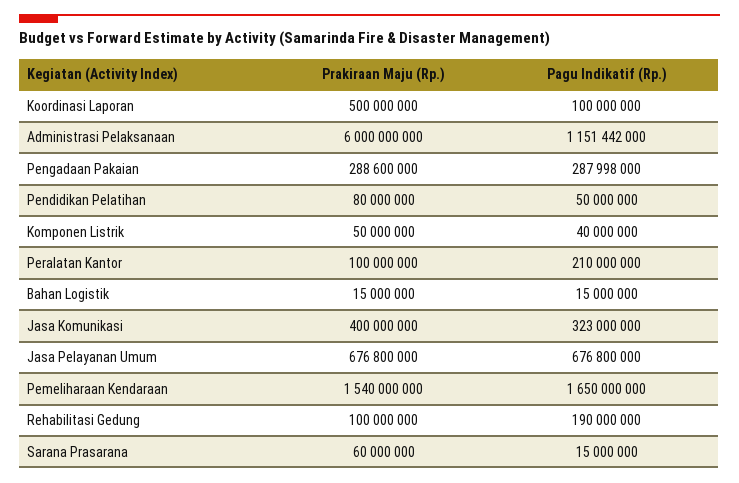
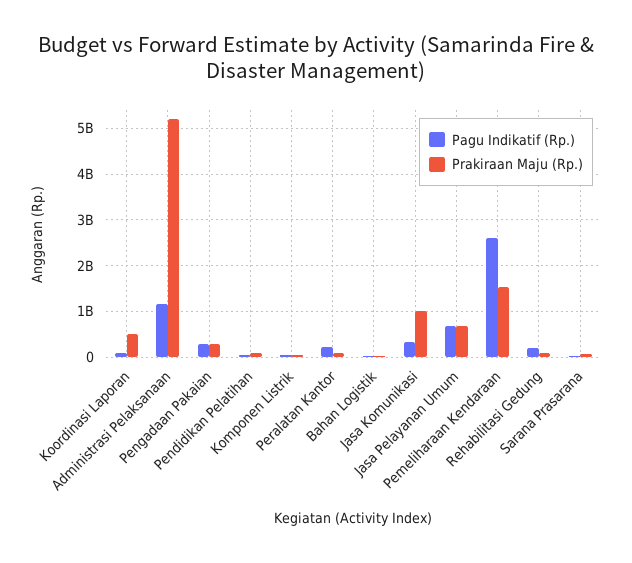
  {
    "Prakiraan Maju (Rp.)": {
      "Koordinasi Laporan": 500000000,
-     "Administrasi Pelaksanaan": 6000000000,
+     "Administrasi Pelaksanaan": 5200000000,
      "Pengadaan Pakaian": 288600000,
      "Pendidikan Pelatihan": 80000000,
      "Komponen Listrik": 50000000,
      "Peralatan Kantor": 100000000,
      "Bahan Logistik": 15000000,
-     "Jasa Komunikasi": 400000000,
+     "Jasa Komunikasi": 1000000000,
      "Jasa Pelayanan Umum": 676800000,
      "Pemeliharaan Kendaraan": 1540000000,
      "Rehabilitasi Gedung": 100000000,
      "Sarana Prasarana": 60000000
    },
    "Pagu Indikatif (Rp.)": {
      "Koordinasi Laporan": 100000000,
      "Administrasi Pelaksanaan": 1151442000,
      "Pengadaan Pakaian": 287998000,
      "Pendidikan Pelatihan": 50000000,
      "Komponen Listrik": 40000000,
      "Peralatan Kantor": 210000000,
      "Bahan Logistik": 15000000,
      "Jasa Komunikasi": 323000000,
      "Jasa Pelayanan Umum": 676800000,
-     "Pemeliharaan Kendaraan": 1650000000,
+     "Pemeliharaan Kendaraan": 2600000000,
      "Rehabilitasi Gedung": 190000000,
      "Sarana Prasarana": 15000000
    }
  }

